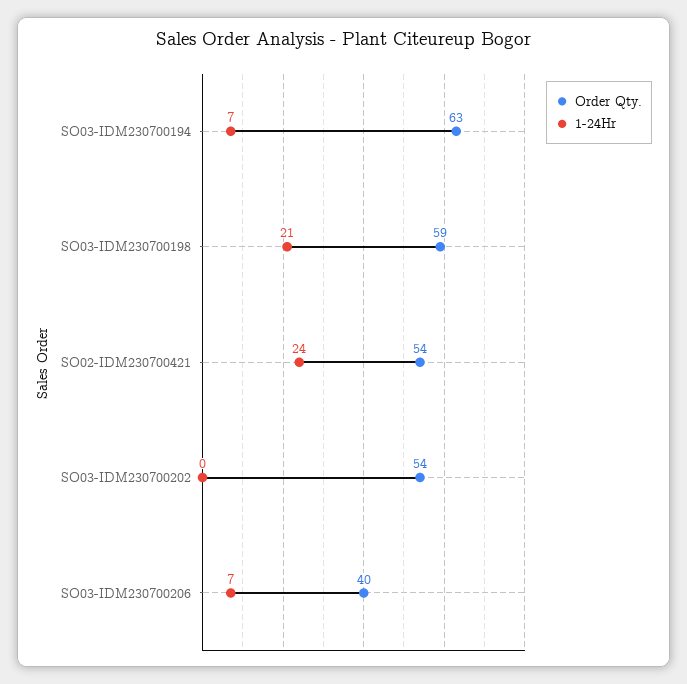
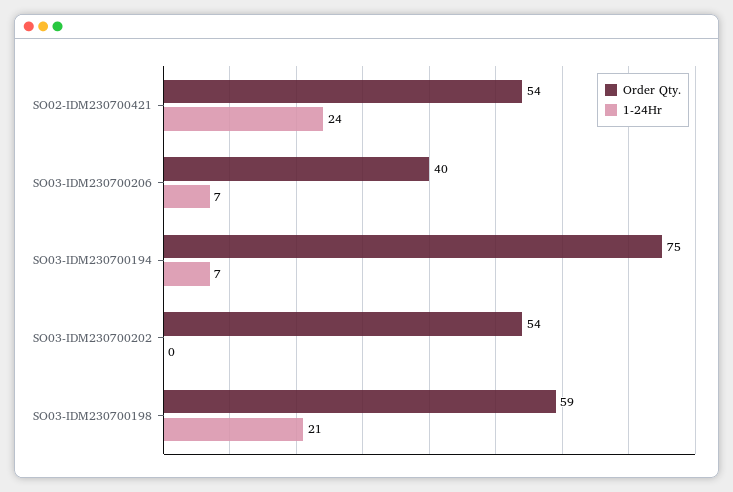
  {
    "Order Qty.": {
-     "SO03-IDM230700194": 63,
+     "SO03-IDM230700194": 75,
      "SO03-IDM230700198": 59,
      "SO02-IDM230700421": 54,
      "SO03-IDM230700202": 54,
      "SO03-IDM230700206": 40
    },
    "1-24Hr": {
      "SO03-IDM230700194": 7,
      "SO03-IDM230700198": 21,
      "SO02-IDM230700421": 24,
      "SO03-IDM230700202": 0,
      "SO03-IDM230700206": 7
    }
  }

